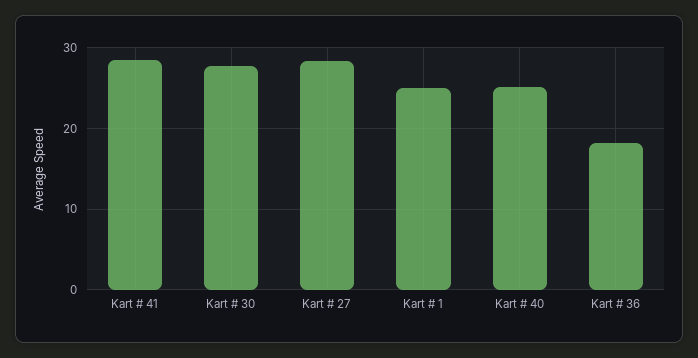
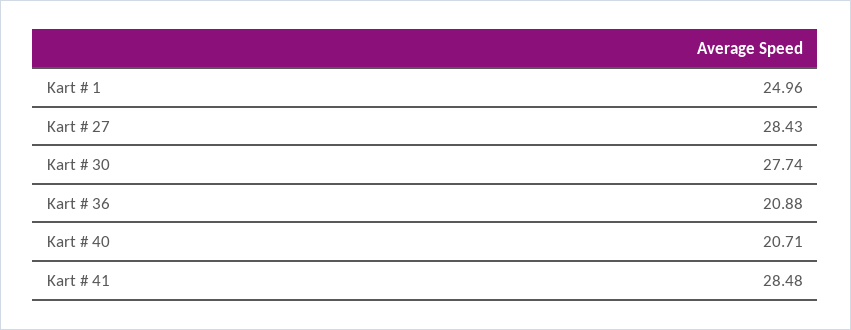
  {
    "Kart # 41": 28.48,
    "Kart # 30": 27.74,
    "Kart # 27": 28.43,
    "Kart # 1": 24.96,
-   "Kart # 40": 25,
+   "Kart # 40": 20.71,
-   "Kart # 36": 18
+   "Kart # 36": 20.88
  }

